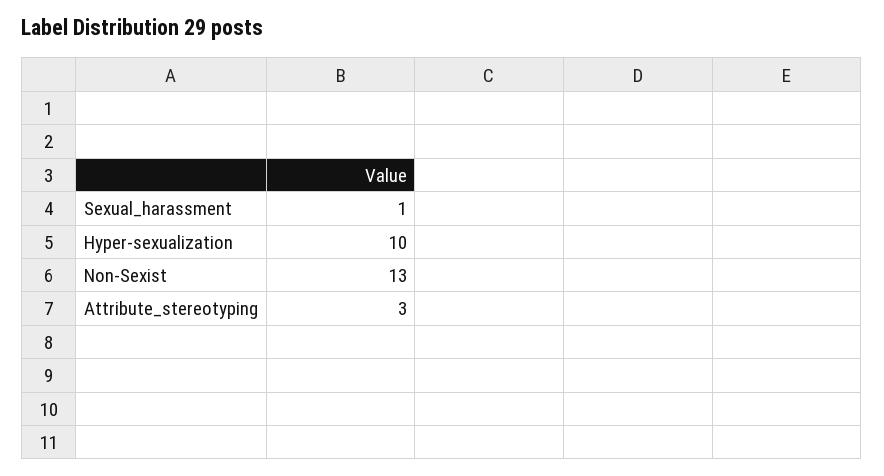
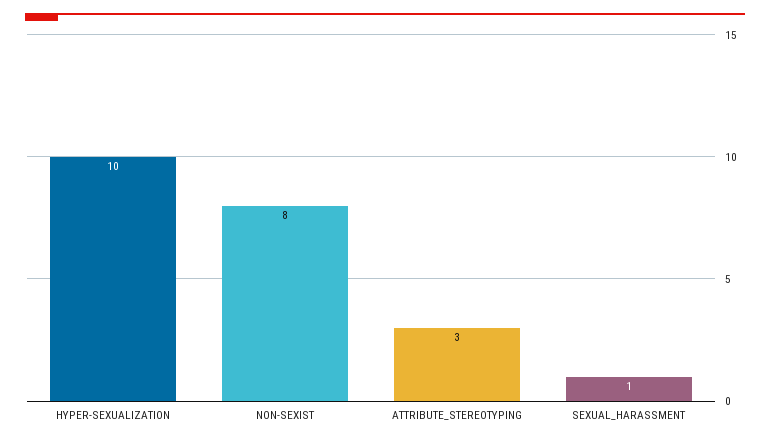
  {
    "Sexual_harassment": 1,
    "Hyper-sexualization": 10,
-   "Non-Sexist": 13,
+   "Non-Sexist": 8,
    "Attribute_stereotyping": 3
  }

